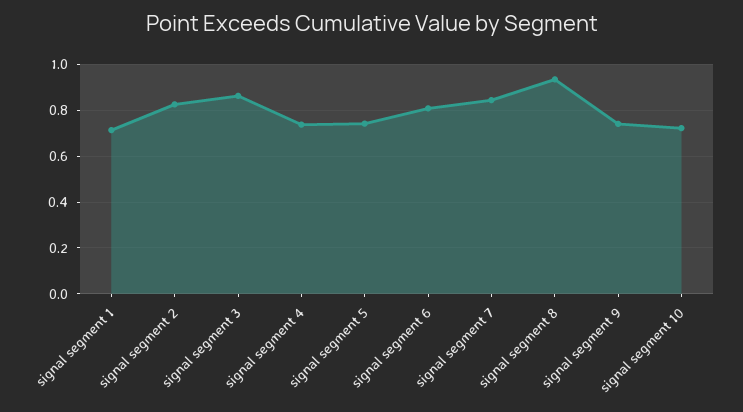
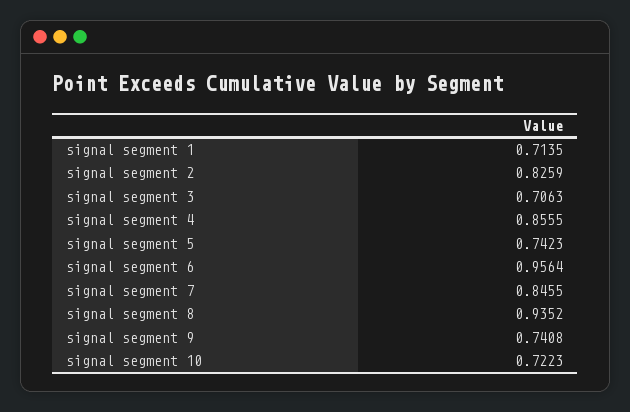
  {
    "signal segment 1": 0.7135,
    "signal segment 2": 0.8259,
-   "signal segment 3": 0.85,
+   "signal segment 3": 0.7063,
-   "signal segment 4": 0.75,
+   "signal segment 4": 0.8555,
    "signal segment 5": 0.7423,
-   "signal segment 6": 0.8,
+   "signal segment 6": 0.9564,
    "signal segment 7": 0.8455,
    "signal segment 8": 0.9352,
    "signal segment 9": 0.7408,
    "signal segment 10": 0.7223
  }

